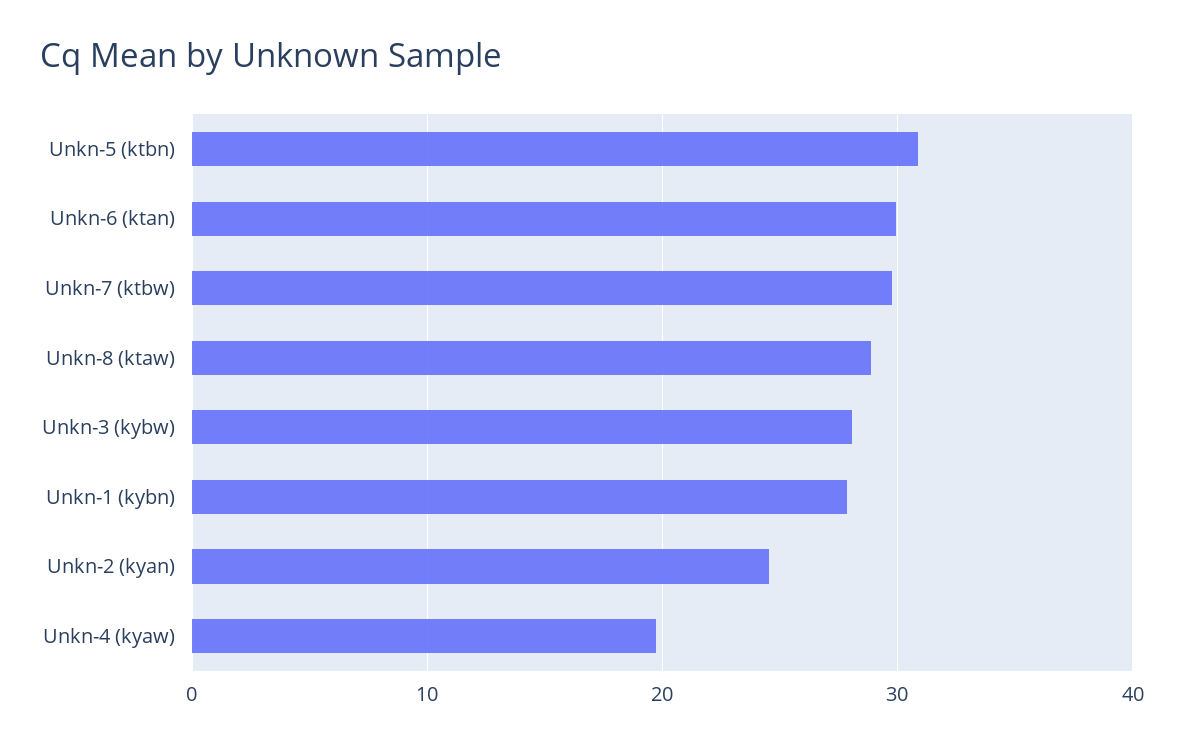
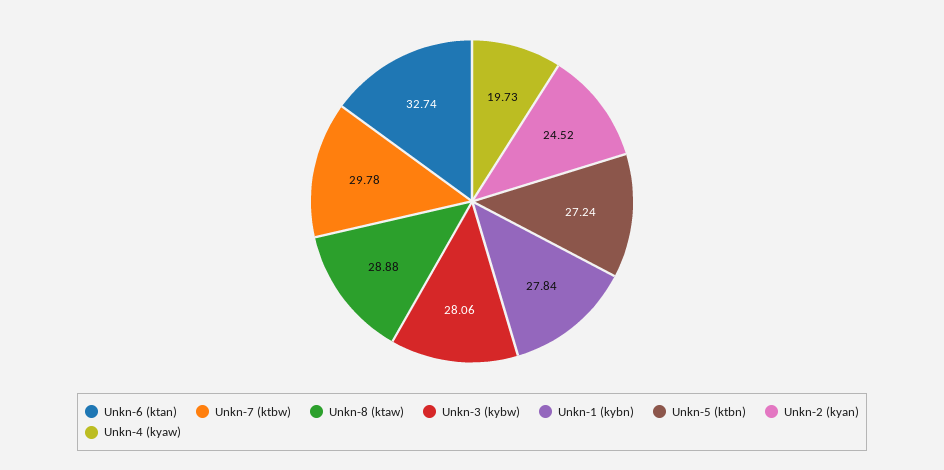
  {
-   "Unkn-5 (ktbn)": 31,
+   "Unkn-5 (ktbn)": 27.24,
-   "Unkn-6 (ktan)": 30,
+   "Unkn-6 (ktan)": 32.74,
    "Unkn-7 (ktbw)": 29.78,
    "Unkn-8 (ktaw)": 28.88,
    "Unkn-3 (kybw)": 28.06,
    "Unkn-1 (kybn)": 27.84,
    "Unkn-2 (kyan)": 24.52,
    "Unkn-4 (kyaw)": 19.73
  }

